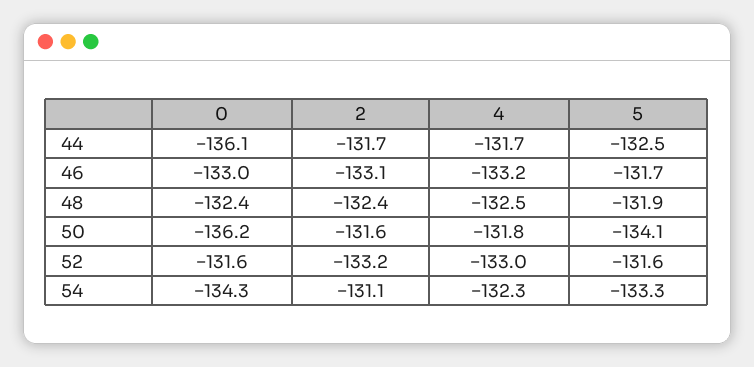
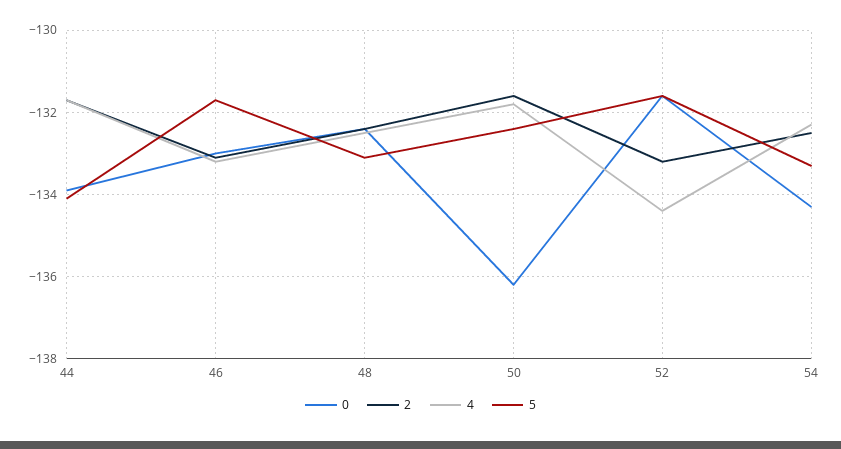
  {
    "0": {
-     "44": -136.1,
+     "44": -134,
      "46": -133,
      "48": -132.4,
      "50": -136.2,
      "52": -131.6,
      "54": -134.3
    },
    "2": {
      "44": -131.7,
      "46": -133.1,
      "48": -132.4,
      "50": -131.6,
      "52": -133.2,
-     "54": -131.1
+     "54": -132.5
    },
    "4": {
      "44": -131.7,
      "46": -133.2,
      "48": -132.5,
      "50": -131.8,
-     "52": -133,
+     "52": -134.5,
      "54": -132.3
    },
    "5": {
-     "44": -132.5,
+     "44": -134,
      "46": -131.7,
-     "48": -131.9,
+     "48": -133,
-     "50": -134.1,
+     "50": -132.5,
      "52": -131.6,
      "54": -133.3
    }
  }

